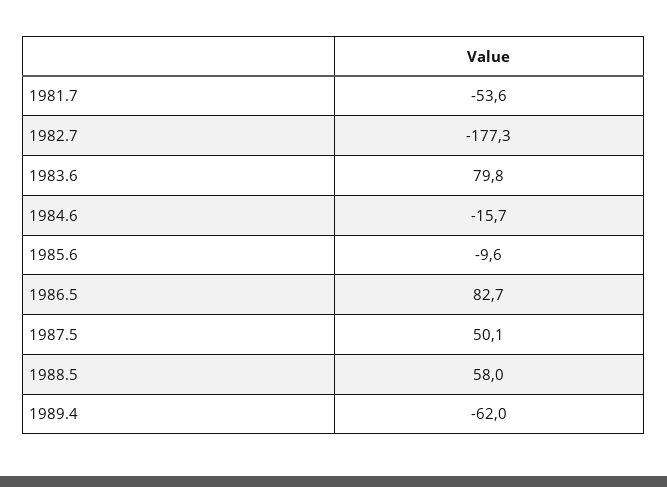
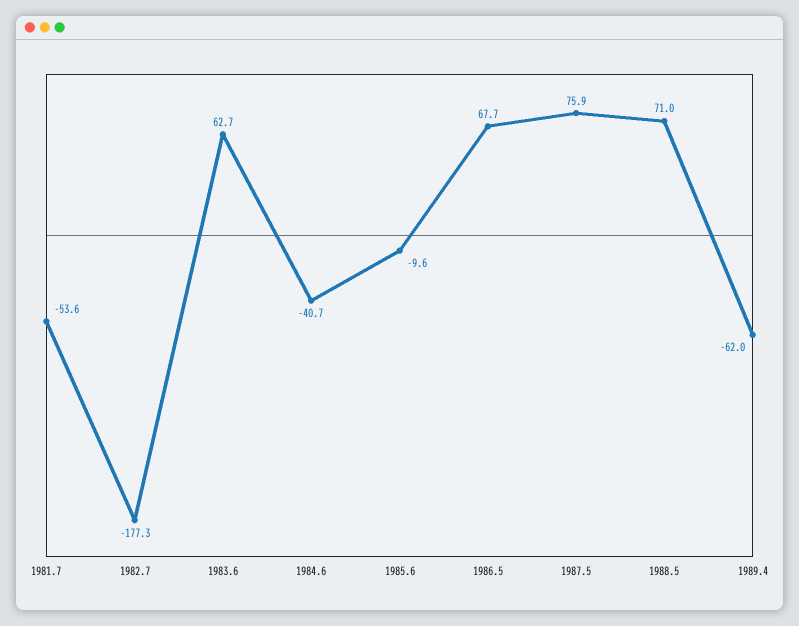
  {
    "1981.7": -53.6,
    "1982.7": -177.3,
-   "1983.6": 79.8,
+   "1983.6": 62.7,
-   "1984.6": -15.7,
+   "1984.6": -40.7,
    "1985.6": -9.6,
-   "1986.5": 82.7,
+   "1986.5": 67.7,
-   "1987.5": 50.1,
+   "1987.5": 75.9,
-   "1988.5": 58,
+   "1988.5": 71,
    "1989.4": -62
  }

